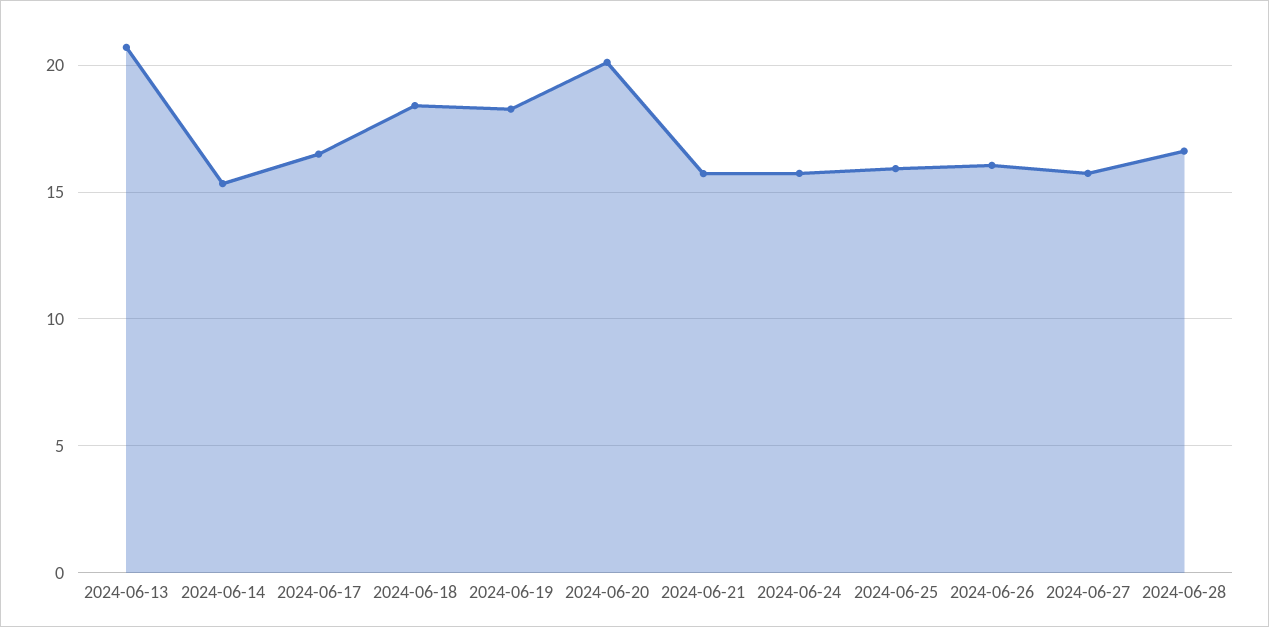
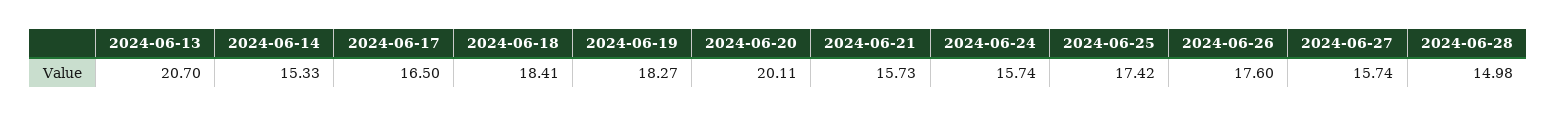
  {
    "2024-06-13": 20.7,
    "2024-06-14": 15.33,
    "2024-06-17": 16.5,
    "2024-06-18": 18.41,
    "2024-06-19": 18.27,
    "2024-06-20": 20.11,
    "2024-06-21": 15.73,
    "2024-06-24": 15.74,
-   "2024-06-25": 16,
+   "2024-06-25": 17.42,
-   "2024-06-26": 16,
+   "2024-06-26": 17.6,
    "2024-06-27": 15.74,
-   "2024-06-28": 16.5
+   "2024-06-28": 14.98
  }

